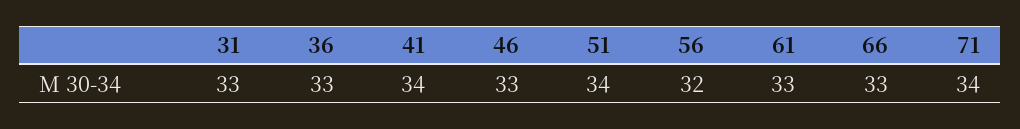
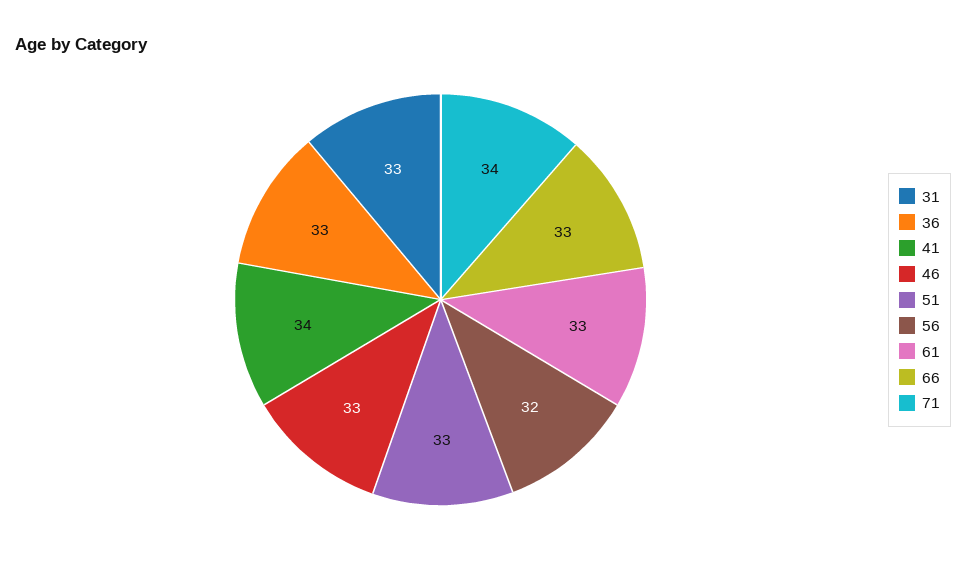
  {
    "31": 33,
    "36": 33,
    "41": 34,
    "46": 33,
-   "51": 34,
+   "51": 33,
    "56": 32,
    "61": 33,
    "66": 33,
    "71": 34
  }

